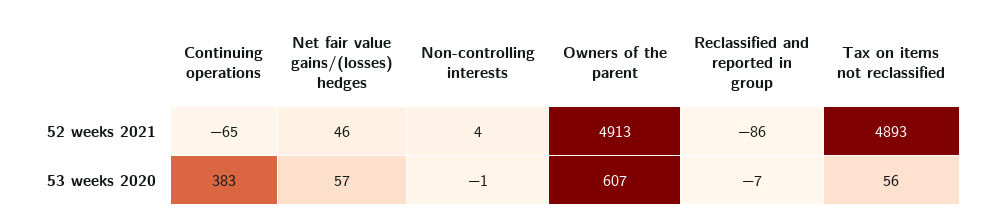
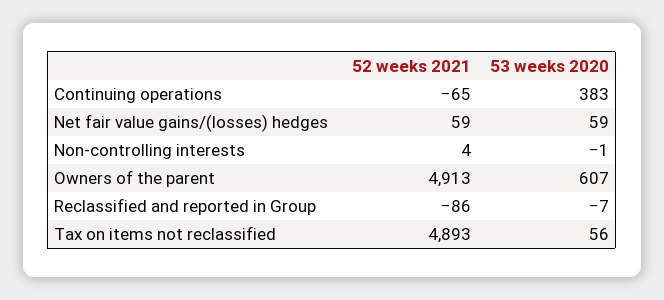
  {
    "Continuing operations": {
      "52 weeks 2021": -65,
      "53 weeks 2020": 383
    },
    "Net fair value gains/(losses) hedges": {
-     "52 weeks 2021": 46,
+     "52 weeks 2021": 59,
-     "53 weeks 2020": 57
+     "53 weeks 2020": 59
    },
    "Non-controlling interests": {
      "52 weeks 2021": 4,
      "53 weeks 2020": -1
    },
    "Owners of the parent": {
      "52 weeks 2021": 4913,
      "53 weeks 2020": 607
    },
    "Reclassified and reported in group": {
      "52 weeks 2021": -86,
      "53 weeks 2020": -7
    },
    "Tax on items not reclassified": {
      "52 weeks 2021": 4893,
      "53 weeks 2020": 56
    }
  }

